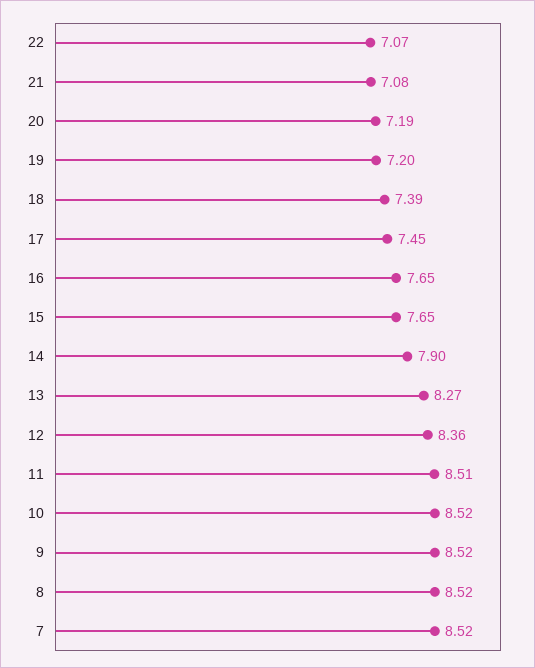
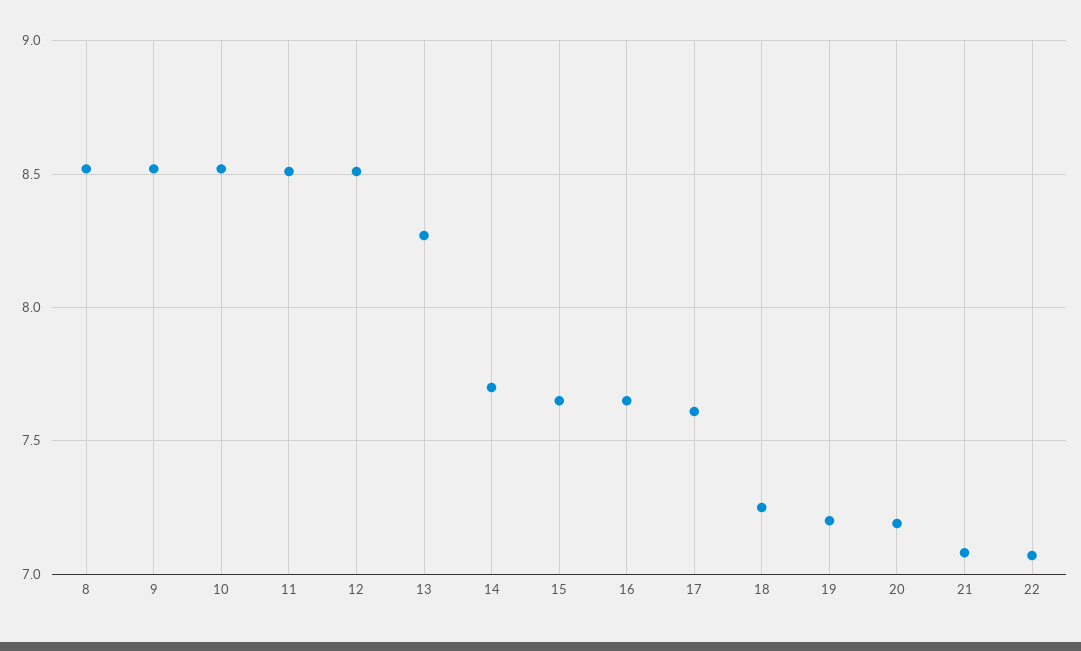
  {
    "22": 7.07,
    "21": 7.08,
    "20": 7.19,
    "19": 7.2,
-   "18": 7.39,
+   "18": 7.25,
-   "17": 7.45,
+   "17": 7.6,
    "16": 7.65,
    "15": 7.65,
-   "14": 7.9,
+   "14": 7.7,
    "13": 8.27,
-   "12": 8.36,
+   "12": 8.5,
    "11": 8.51,
    "10": 8.52,
    "9": 8.52,
-   "8": 8.52,
+   "8": 8.52
-   "7": 8.52
  }

